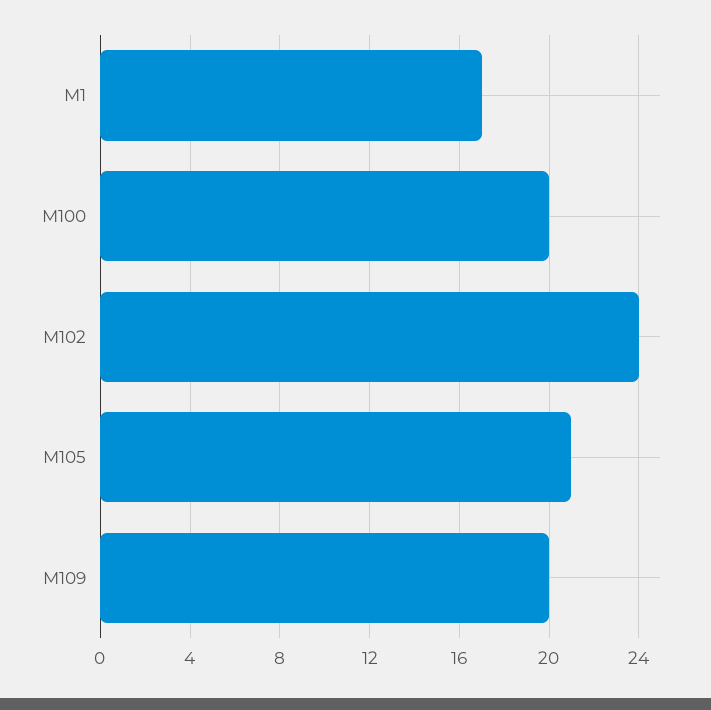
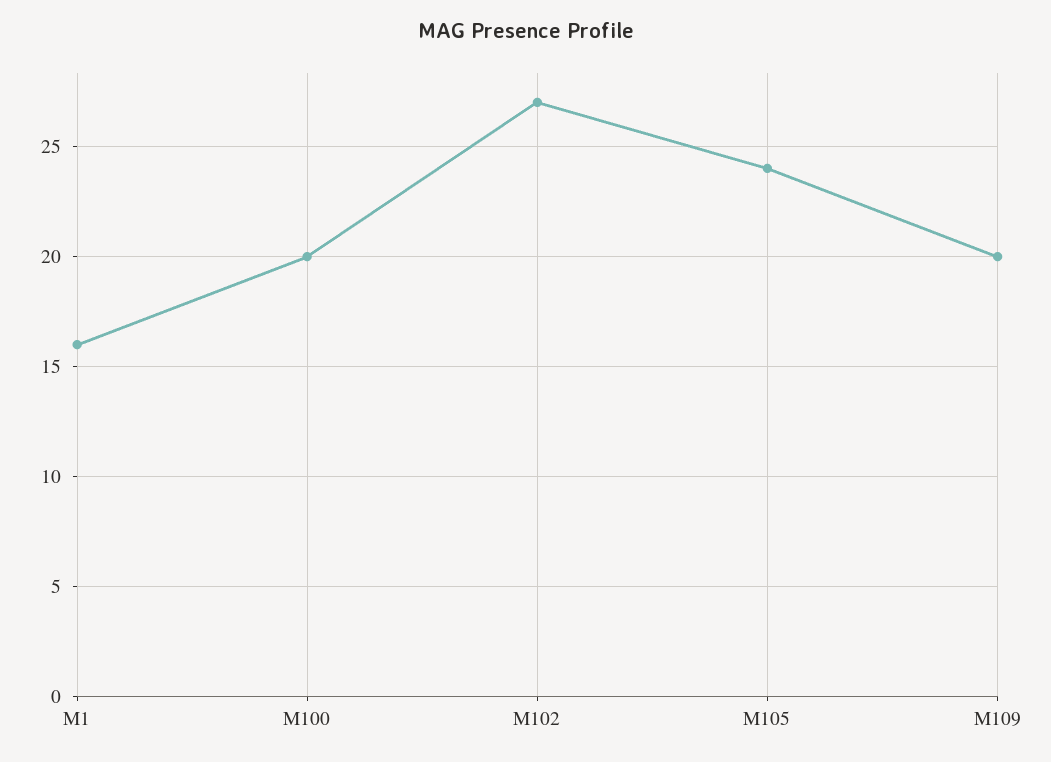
  {
-   "M1": 17,
+   "M1": 16,
    "M100": 20,
-   "M102": 24,
+   "M102": 27,
-   "M105": 21,
+   "M105": 24,
    "M109": 20
  }

